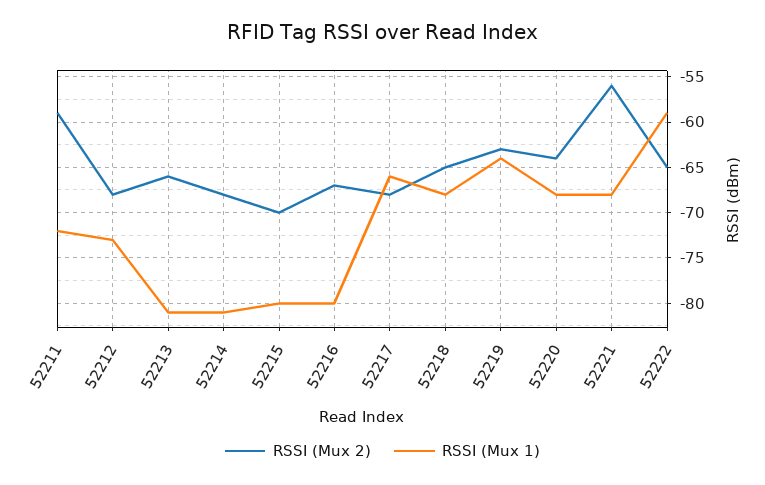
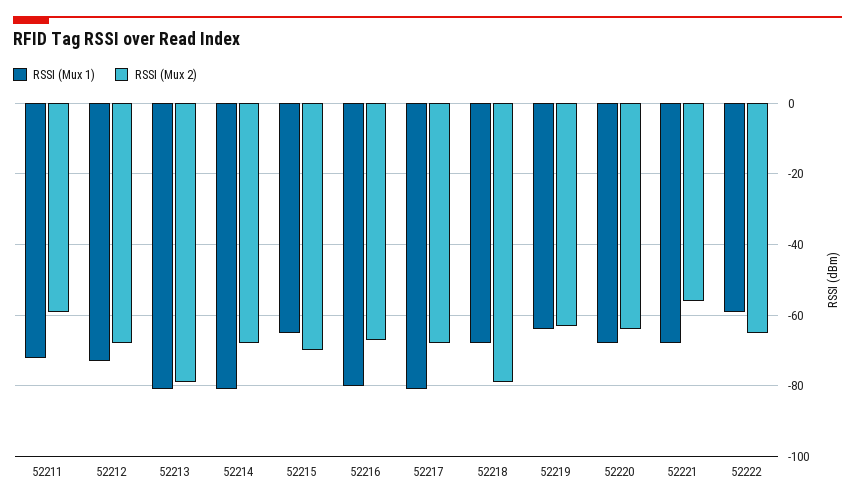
  {
    "RSSI (Mux 2)": {
      "52211": -59,
      "52212": -68,
-     "52213": -66,
+     "52213": -80,
      "52214": -68,
      "52215": -70,
      "52216": -67,
      "52217": -68,
-     "52218": -65,
+     "52218": -80,
      "52219": -63,
      "52220": -64,
      "52221": -56,
      "52222": -65
    },
    "RSSI (Mux 1)": {
      "52211": -72,
      "52212": -73,
      "52213": -81,
      "52214": -81,
-     "52215": -80,
+     "52215": -65,
      "52216": -80,
-     "52217": -66,
+     "52217": -80,
      "52218": -68,
      "52219": -64,
      "52220": -68,
      "52221": -68,
      "52222": -59
    }
  }

